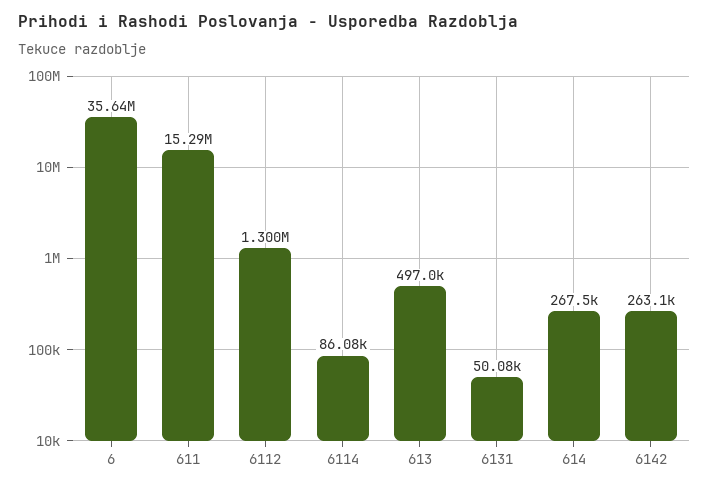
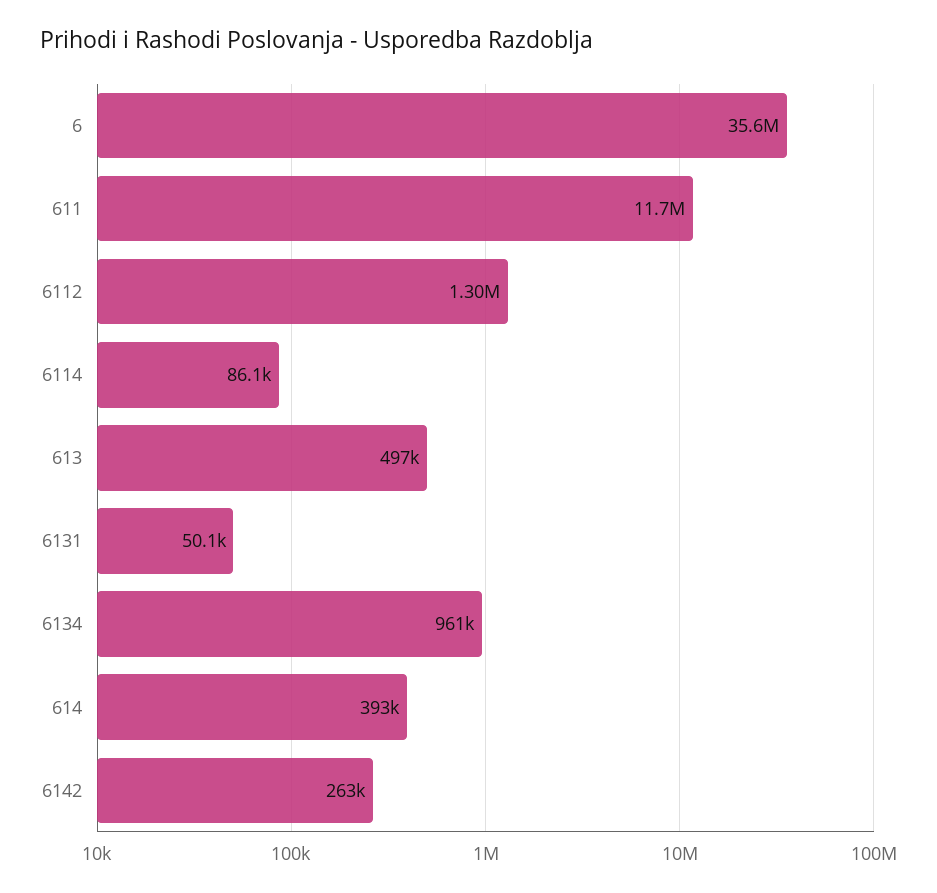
  {
    "6": 35640000,
-   "611": 15290000,
+   "611": 11700000,
    "6112": 1300000,
    "6114": 86080,
    "613": 497000,
    "6131": 50080,
-   "614": 267500,
+   "614": 393000,
-   "6142": 263100
+   "6142": 263100,
+   "6134": 961000
  }

